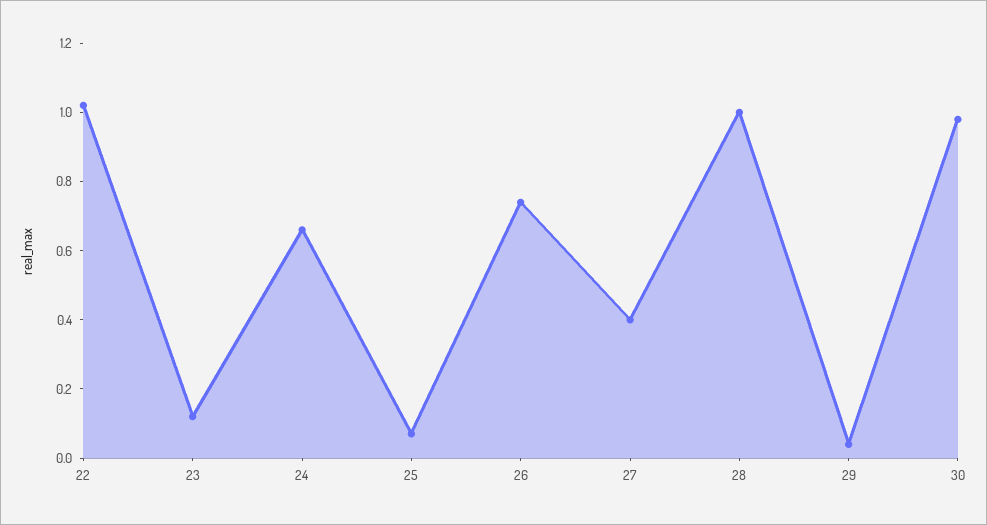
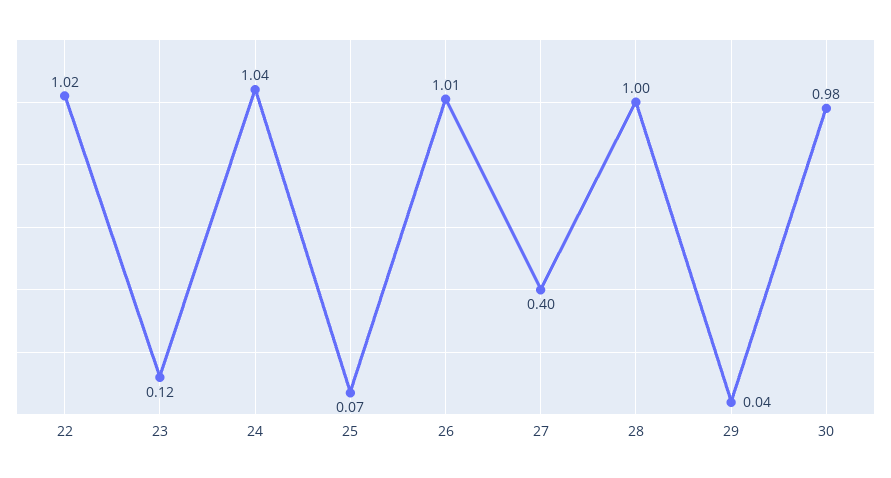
  {
    "22": 1.02,
    "23": 0.12,
-   "24": 0.65,
+   "24": 1.04,
    "25": 0.07,
-   "26": 0.75,
+   "26": 1.01,
    "27": 0.4,
    "28": 1,
    "29": 0.04,
    "30": 0.98
  }

